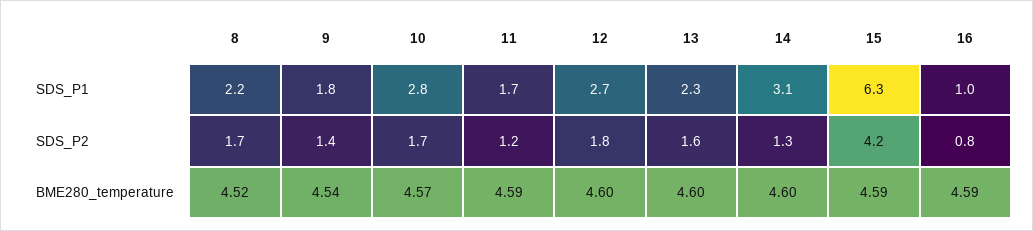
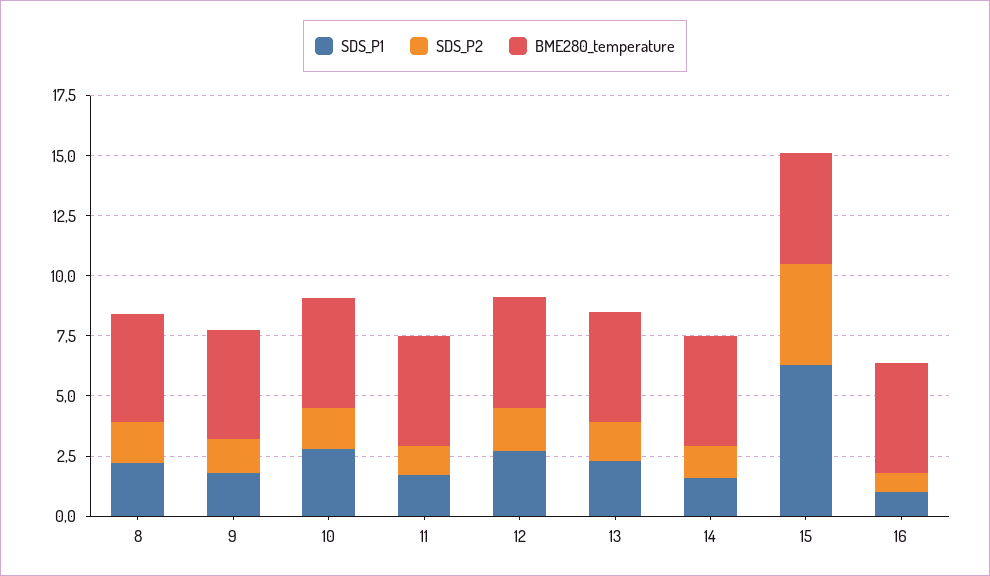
  {
    "SDS_P1": {
      "8": 2.2,
      "9": 1.8,
      "10": 2.8,
      "11": 1.7,
      "12": 2.7,
      "13": 2.3,
-     "14": 3.1,
+     "14": 1.5,
      "15": 6.3,
      "16": 1
    },
    "SDS_P2": {
      "8": 1.7,
      "9": 1.4,
      "10": 1.7,
      "11": 1.2,
      "12": 1.8,
      "13": 1.6,
      "14": 1.3,
      "15": 4.2,
      "16": 0.8
    },
    "BME280_temperature": {
      "8": 4.52,
      "9": 4.54,
      "10": 4.57,
      "11": 4.59,
      "12": 4.6,
      "13": 4.6,
      "14": 4.6,
      "15": 4.59,
      "16": 4.59
    }
  }

